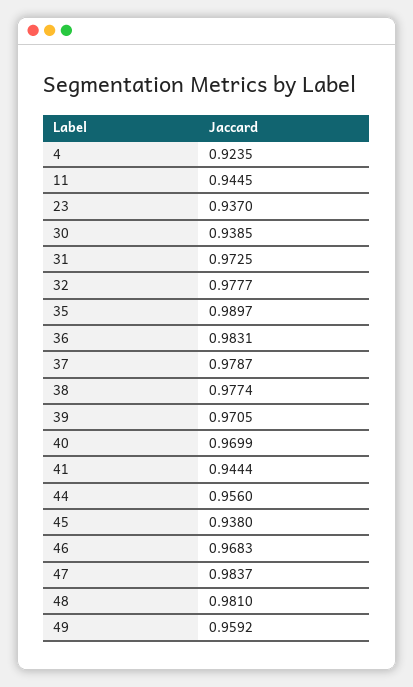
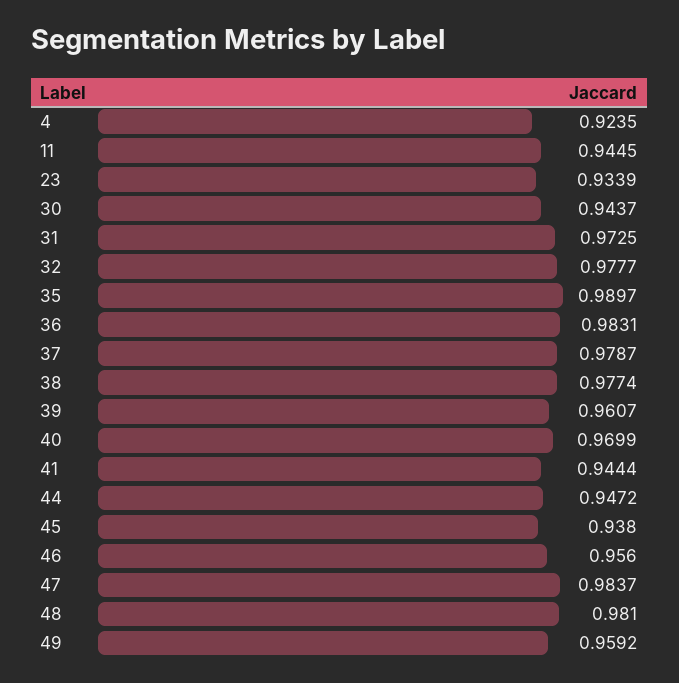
  {
    "4": 0.9235,
    "11": 0.9445,
-   "23": 0.937,
+   "23": 0.9339,
-   "30": 0.9385,
+   "30": 0.9437,
    "31": 0.9725,
    "32": 0.9777,
    "35": 0.9897,
    "36": 0.9831,
    "37": 0.9787,
    "38": 0.9774,
-   "39": 0.9705,
+   "39": 0.9607,
    "40": 0.9699,
    "41": 0.9444,
-   "44": 0.956,
+   "44": 0.9472,
    "45": 0.938,
-   "46": 0.9683,
+   "46": 0.956,
    "47": 0.9837,
    "48": 0.981,
    "49": 0.9592
  }

